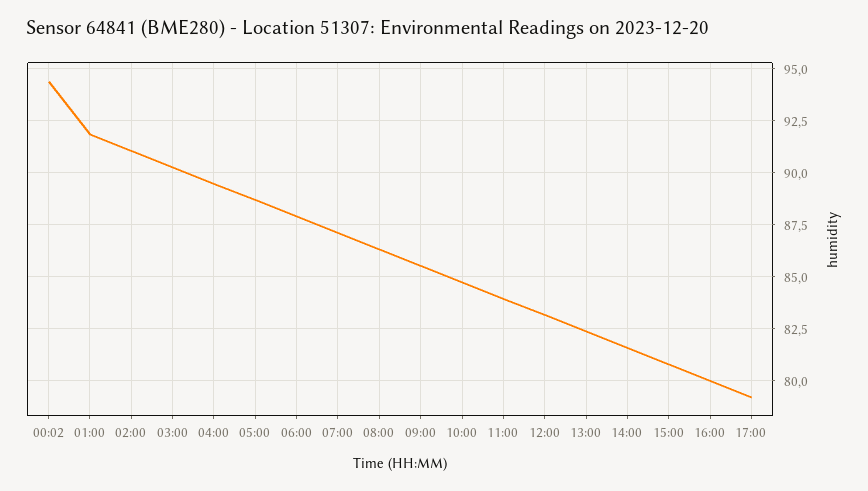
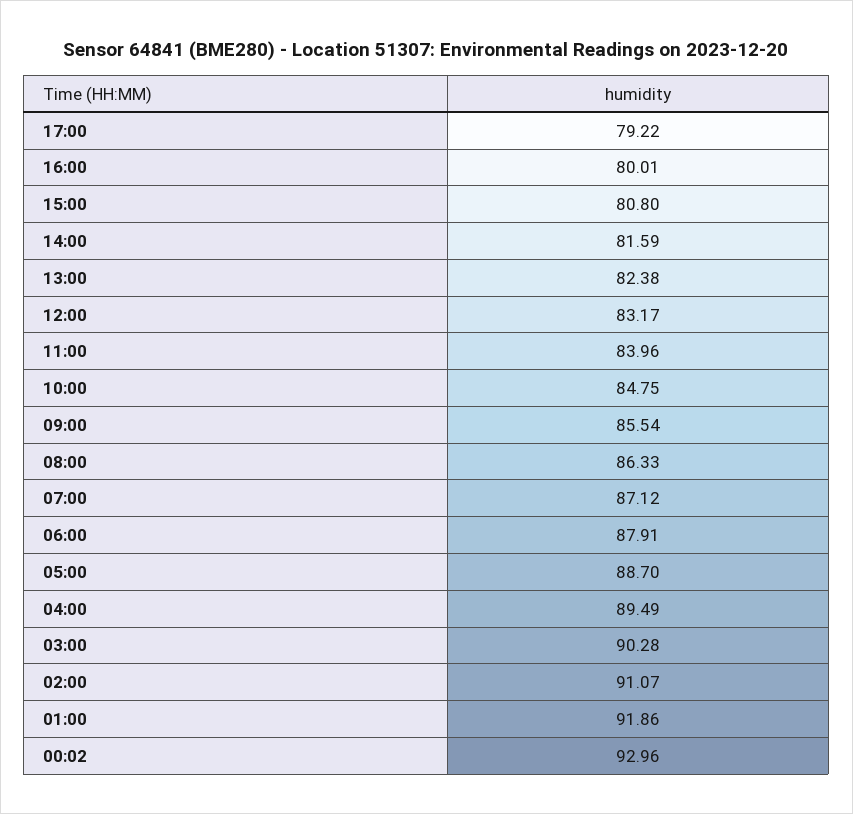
  {
-   "00:02": 94.5,
+   "00:02": 92.96,
    "01:00": 91.86,
    "02:00": 91.07,
    "03:00": 90.28,
    "04:00": 89.49,
    "05:00": 88.7,
    "06:00": 87.91,
    "07:00": 87.12,
    "08:00": 86.33,
    "09:00": 85.54,
    "10:00": 84.75,
    "11:00": 83.96,
    "12:00": 83.17,
    "13:00": 82.38,
    "14:00": 81.59,
    "15:00": 80.8,
    "16:00": 80.01,
    "17:00": 79.22
  }

